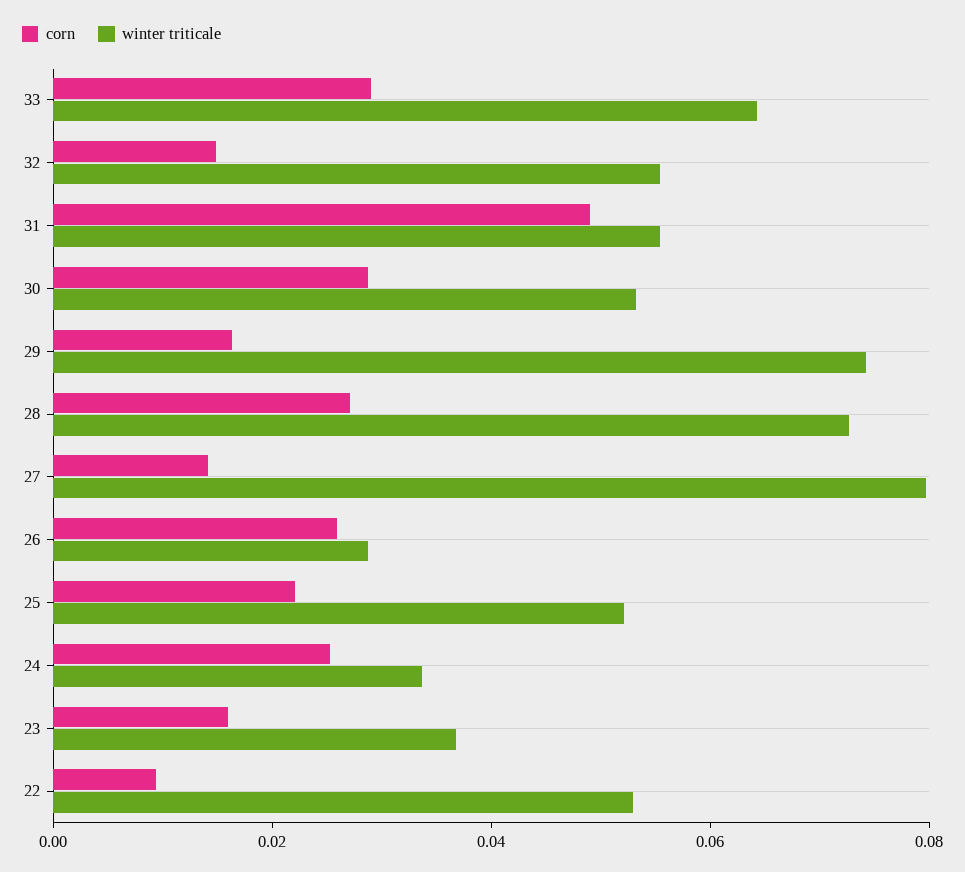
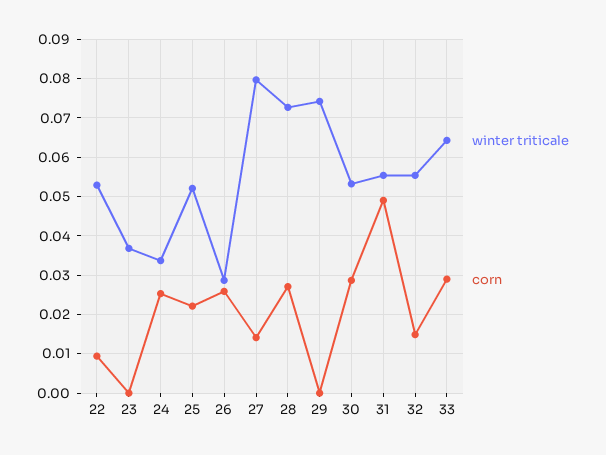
  {
    "corn": {
      "33": 0.03,
      "32": 0.014,
      "31": 0.05,
      "30": 0.028,
-     "29": 0.015,
+     "29": 0,
      "28": 0.028,
      "27": 0.014,
      "26": 0.026,
      "25": 0.022,
      "24": 0.026,
-     "23": 0.015,
+     "23": 0,
      "22": 0.01
    },
    "winter triticale": {
      "33": 0.064,
      "32": 0.056,
      "31": 0.056,
      "30": 0.054,
      "29": 0.074,
      "28": 0.072,
      "27": 0.08,
      "26": 0.028,
      "25": 0.052,
      "24": 0.034,
      "23": 0.036,
      "22": 0.052
    }
  }

